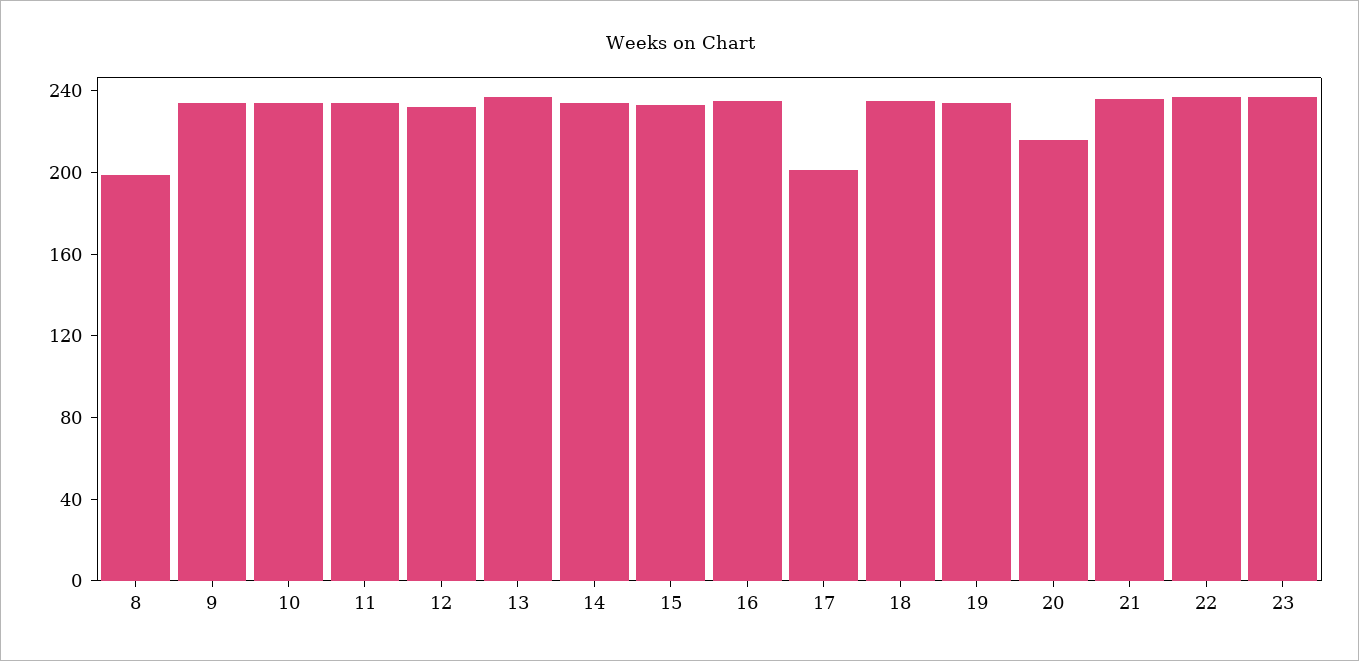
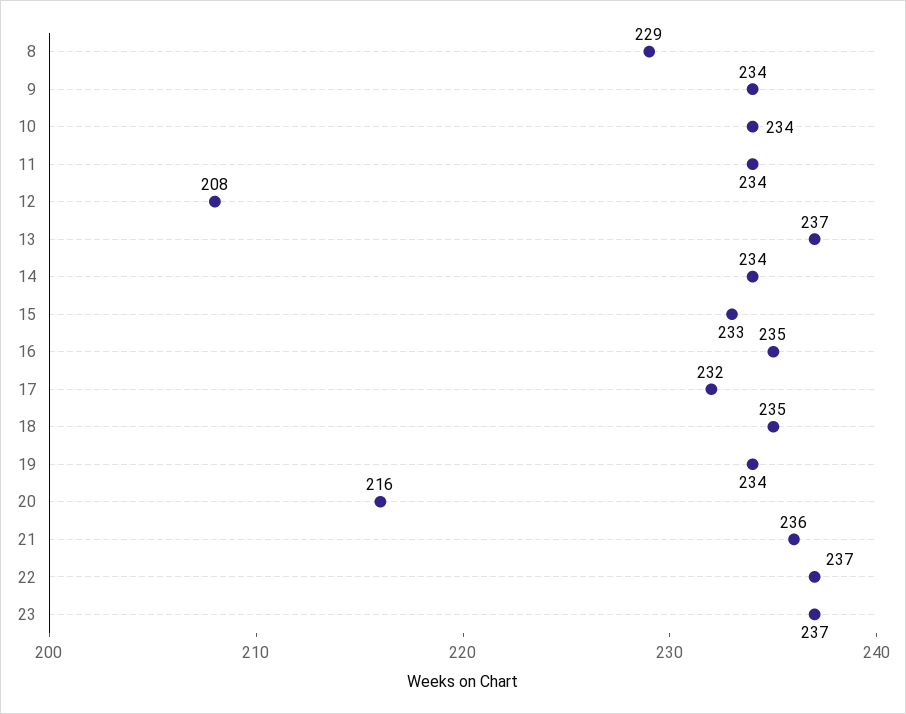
  {
-   "8": 200,
+   "8": 229,
    "9": 234,
    "10": 234,
    "11": 234,
-   "12": 230,
+   "12": 208,
    "13": 237,
    "14": 234,
    "15": 233,
    "16": 235,
-   "17": 200,
+   "17": 232,
    "18": 235,
    "19": 234,
    "20": 216,
    "21": 236,
    "22": 237,
    "23": 237
  }

